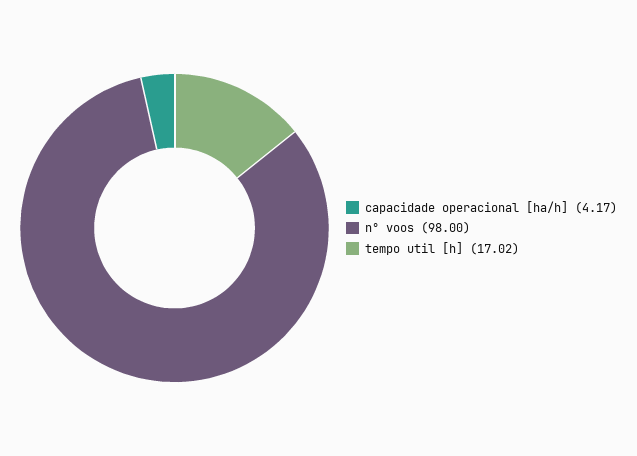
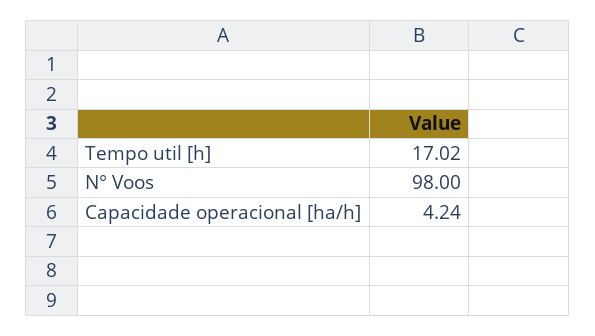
  {
-   "capacidade operacional [ha/h]": 4.17,
+   "capacidade operacional [ha/h]": 4.24,
    "n° voos": 98,
    "tempo util [h]": 17.02
  }

